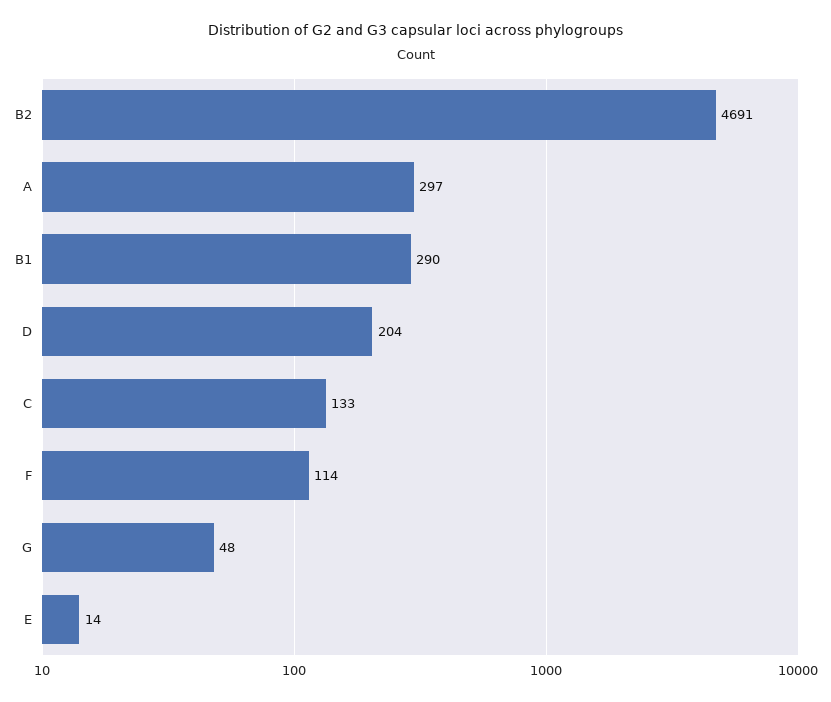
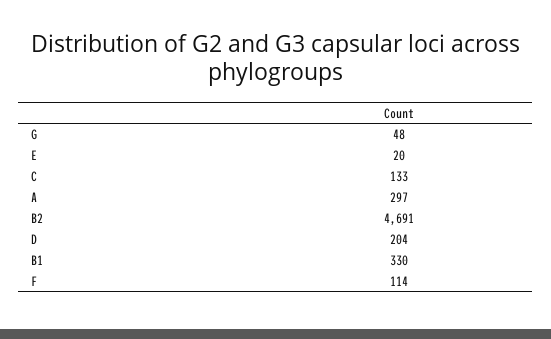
  {
    "B2": 4691,
    "A": 297,
-   "B1": 290,
+   "B1": 330,
    "D": 204,
    "C": 133,
    "F": 114,
    "G": 48,
-   "E": 14
+   "E": 20
  }

